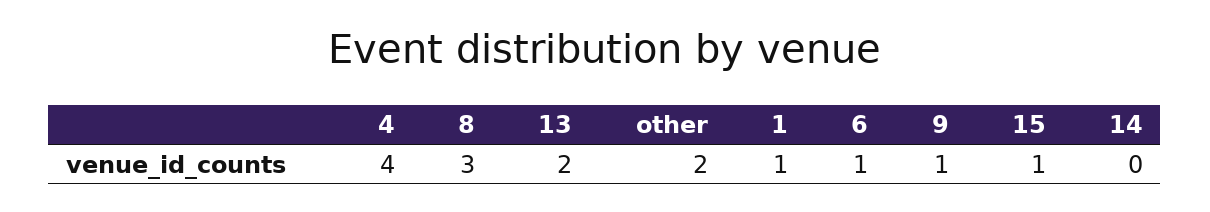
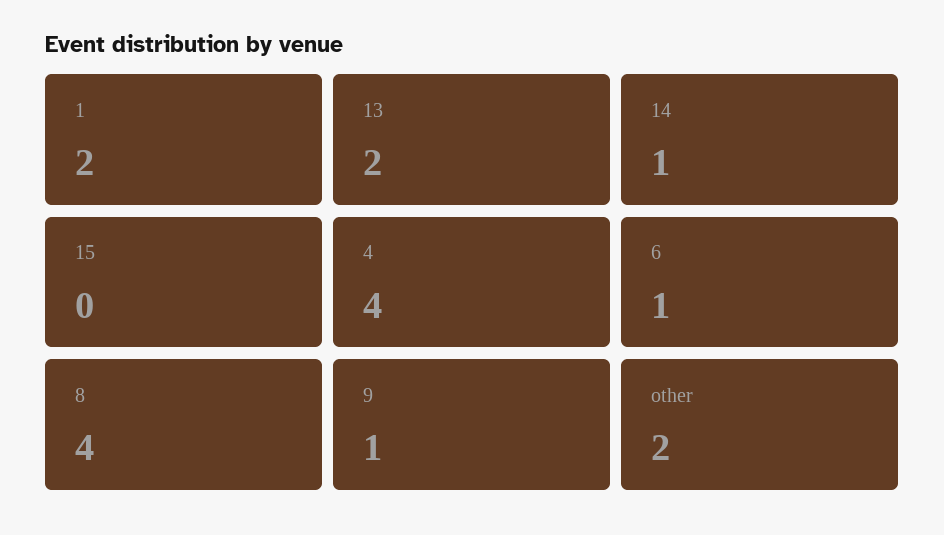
  {
    "4": 4,
-   "8": 3,
+   "8": 4,
    "13": 2,
    "other": 2,
-   "1": 1,
+   "1": 2,
    "6": 1,
    "9": 1,
-   "15": 1,
+   "15": 0,
-   "14": 0
+   "14": 1
  }

